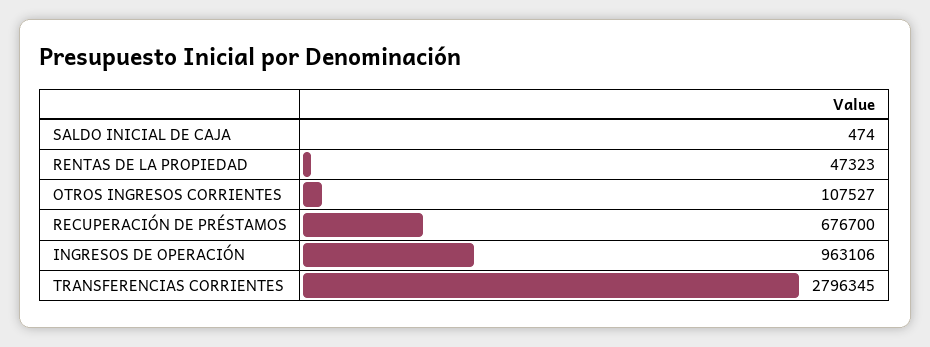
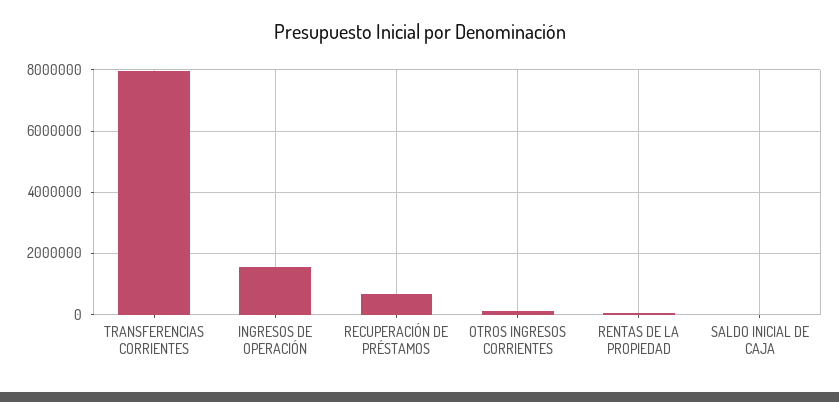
  {
    "SALDO INICIAL DE CAJA": 474,
    "RENTAS DE LA PROPIEDAD": 47323,
    "OTROS INGRESOS CORRIENTES": 107527,
    "RECUPERACIÓN DE PRÉSTAMOS": 676700,
-   "INGRESOS DE OPERACIÓN": 963106,
+   "INGRESOS DE OPERACIÓN": 1600000,
-   "TRANSFERENCIAS CORRIENTES": 2796345
+   "TRANSFERENCIAS CORRIENTES": 8000000
  }

